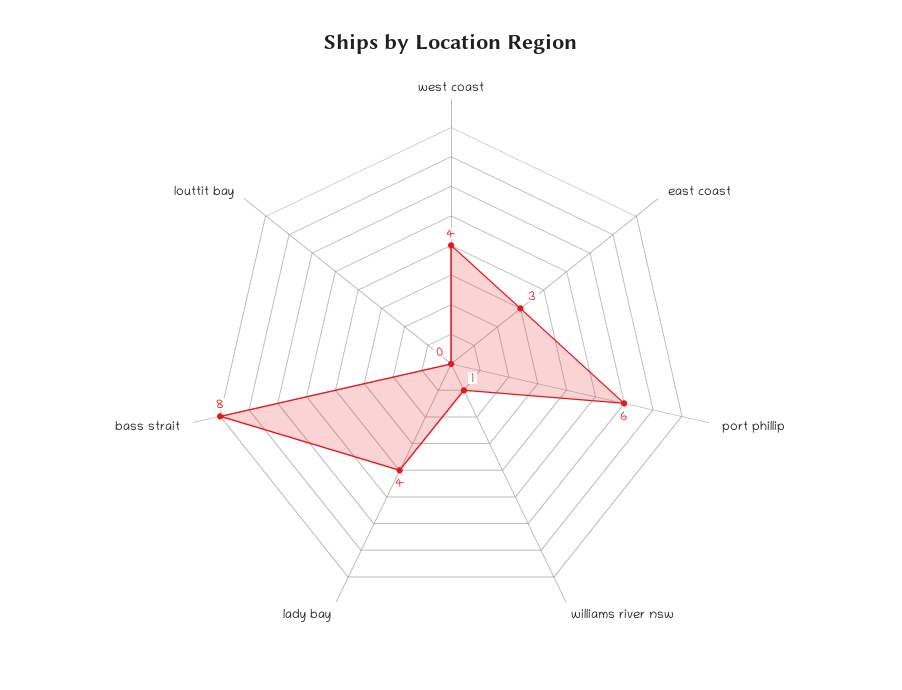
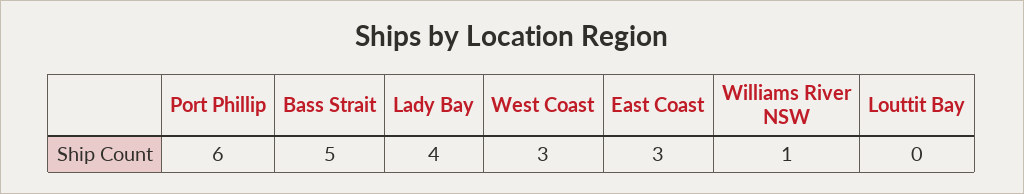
  {
-   "west coast": 4,
+   "west coast": 3,
    "east coast": 3,
    "port phillip": 6,
    "williams river nsw": 1,
    "lady bay": 4,
-   "bass strait": 8,
+   "bass strait": 5,
    "louttit bay": 0
  }

